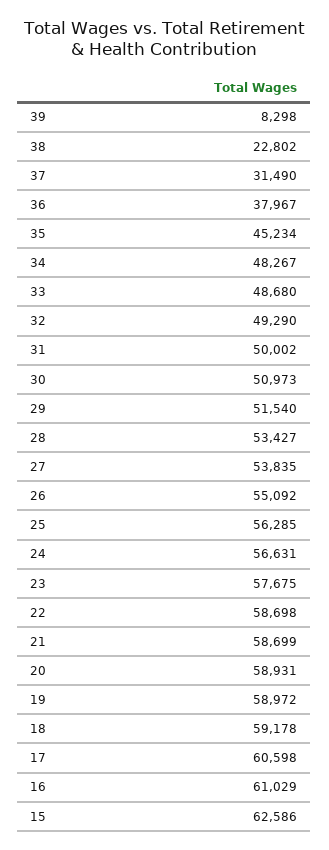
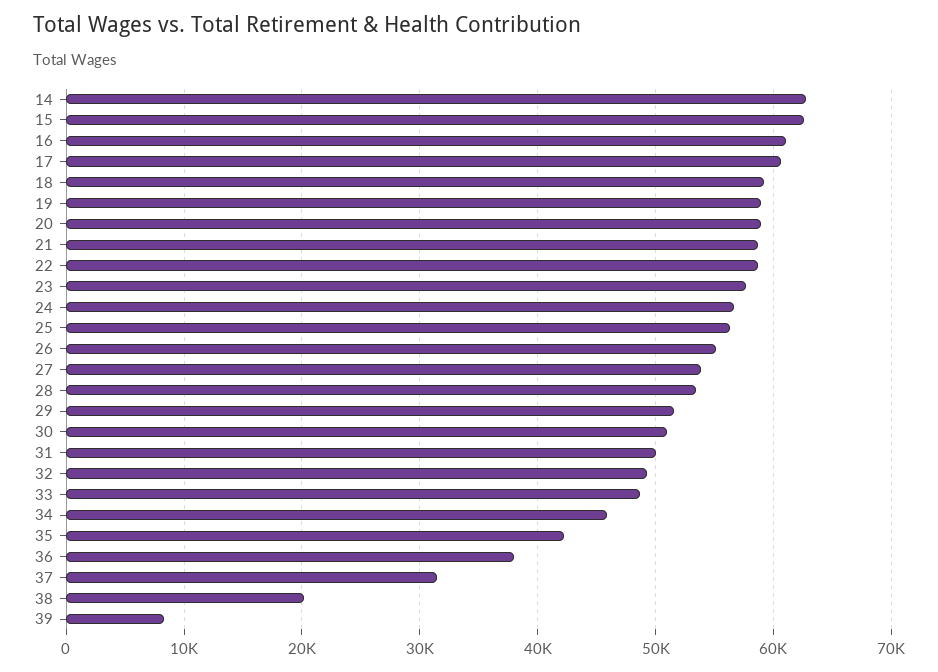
  {
    "39": 8298,
-   "38": 22802,
+   "38": 20000,
    "37": 31490,
    "36": 37967,
-   "35": 45234,
+   "35": 42000,
-   "34": 48267,
+   "34": 46000,
    "33": 48680,
    "32": 49290,
    "31": 50002,
    "30": 50973,
    "29": 51540,
    "28": 53427,
    "27": 53835,
    "26": 55092,
    "25": 56285,
    "24": 56631,
    "23": 57675,
    "22": 58698,
    "21": 58699,
    "20": 58931,
    "19": 58972,
    "18": 59178,
    "17": 60598,
    "16": 61029,
-   "15": 62586
+   "15": 62586,
+   "14": 63000
  }

